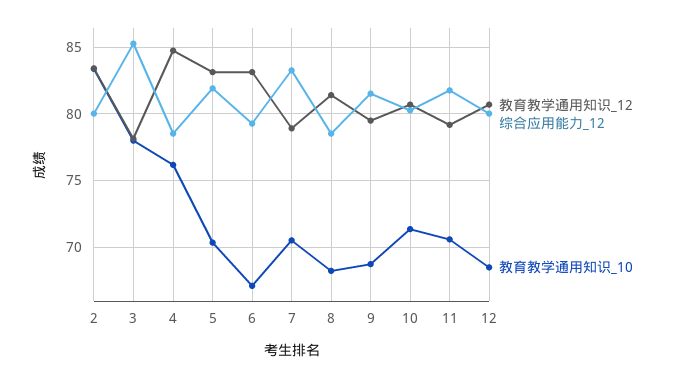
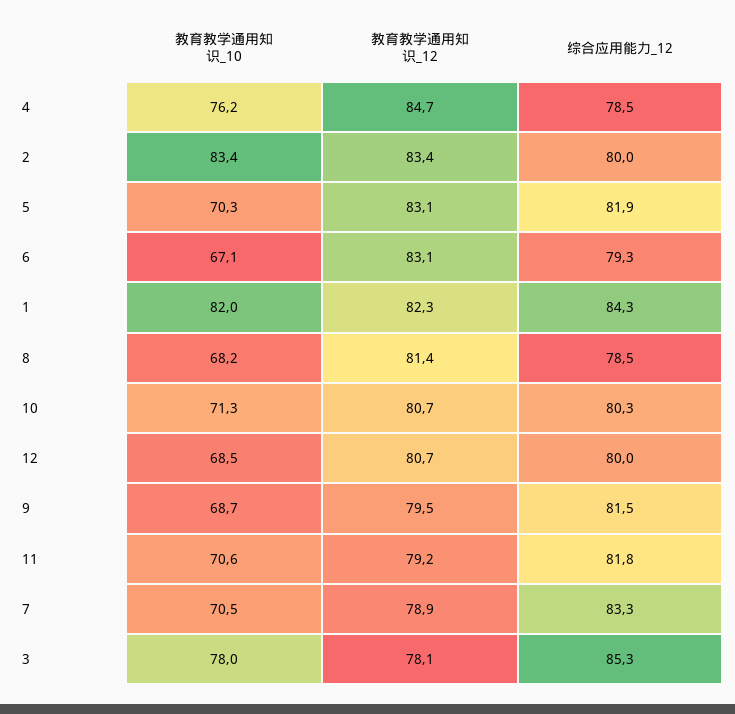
  {
    "教育教学通用知识_12": {
      "2": 83.4,
      "3": 78.1,
      "4": 84.7,
      "5": 83.1,
      "6": 83.1,
      "7": 78.9,
      "8": 81.4,
      "9": 79.5,
      "10": 80.7,
      "11": 79.2,
-     "12": 80.7
+     "12": 80.7,
+     "1": 82.3
    },
    "综合应用能力_12": {
      "2": 80,
      "3": 85.3,
      "4": 78.5,
      "5": 81.9,
      "6": 79.3,
      "7": 83.3,
      "8": 78.5,
      "9": 81.5,
      "10": 80.3,
      "11": 81.8,
-     "12": 80
+     "12": 80,
+     "1": 84.3
    },
    "教育教学通用知识_10": {
      "2": 83.4,
      "3": 78,
      "4": 76.2,
      "5": 70.3,
      "6": 67.1,
      "7": 70.5,
      "8": 68.2,
      "9": 68.7,
      "10": 71.3,
      "11": 70.6,
-     "12": 68.5
+     "12": 68.5,
+     "1": 82
    }
  }

